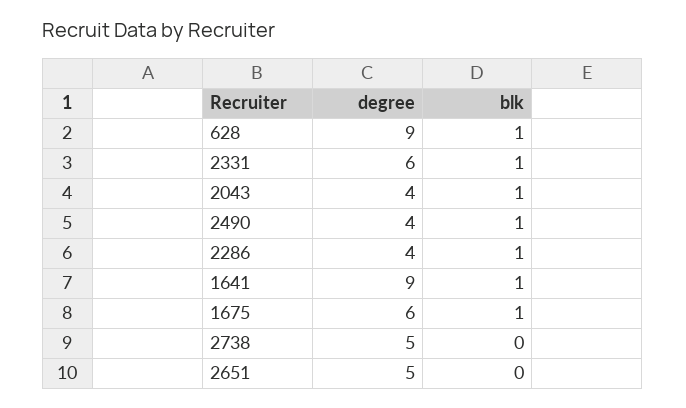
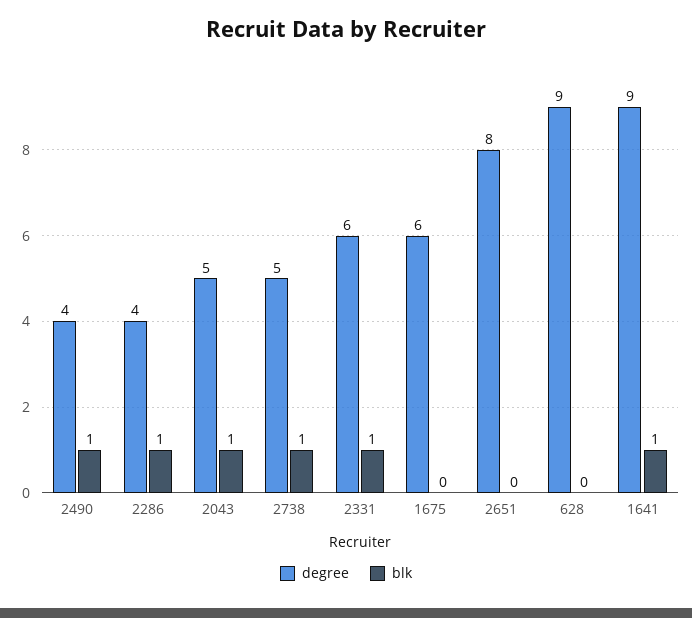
  {
    "degree": {
      "628": 9,
      "2331": 6,
-     "2043": 4,
+     "2043": 5,
      "2490": 4,
      "2286": 4,
      "1641": 9,
      "1675": 6,
      "2738": 5,
-     "2651": 5
+     "2651": 8
    },
    "blk": {
-     "628": 1,
+     "628": 0,
      "2331": 1,
      "2043": 1,
      "2490": 1,
      "2286": 1,
      "1641": 1,
-     "1675": 1,
+     "1675": 0,
-     "2738": 0,
+     "2738": 1,
      "2651": 0
    }
  }

